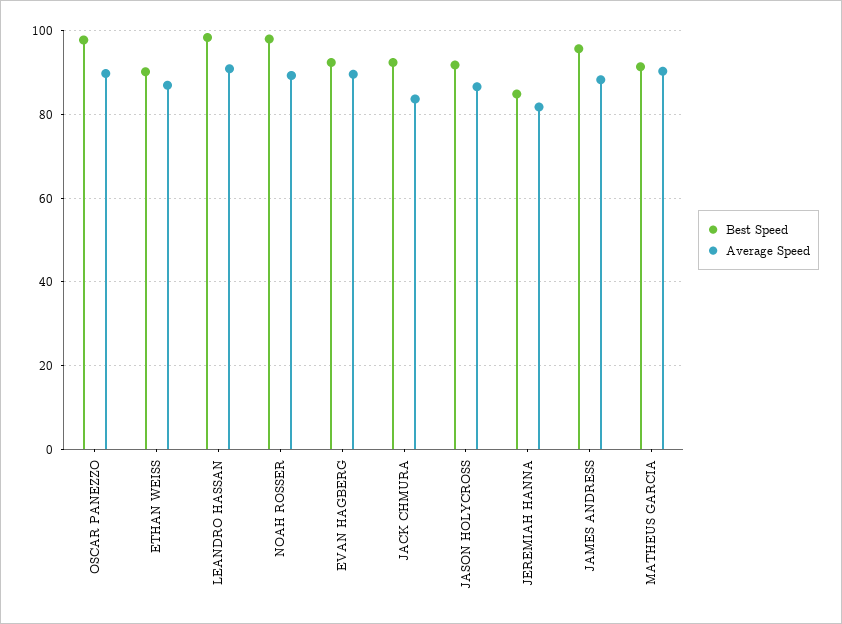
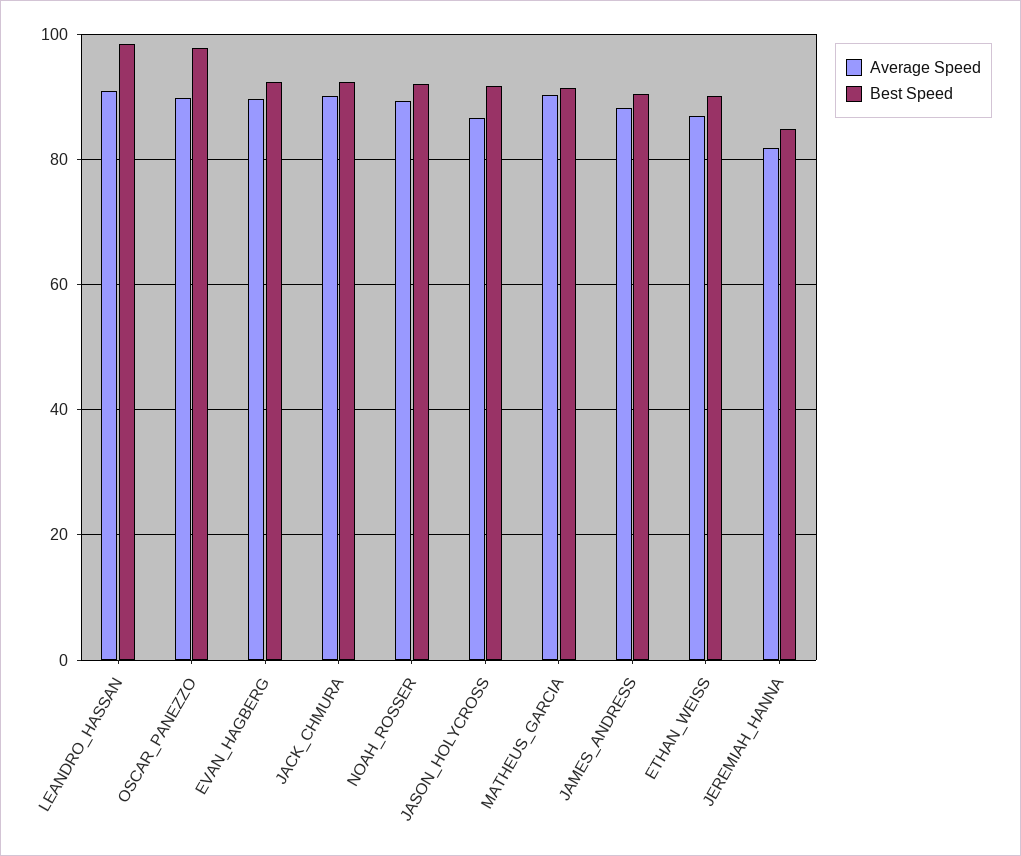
  {
    "Best Speed": {
      "OSCAR PANEZZO": 98,
      "ETHAN WEISS": 90,
      "LEANDRO HASSAN": 98,
-     "NOAH ROSSER": 98,
+     "NOAH ROSSER": 92,
      "EVAN HAGBERG": 92,
      "JACK CHMURA": 92,
      "JASON HOLYCROSS": 92,
      "JEREMIAH HANNA": 84,
-     "JAMES ANDRESS": 96,
+     "JAMES ANDRESS": 90,
      "MATHEUS GARCIA": 92
    },
    "Average Speed": {
      "OSCAR PANEZZO": 90,
      "ETHAN WEISS": 88,
      "LEANDRO HASSAN": 90,
      "NOAH ROSSER": 90,
      "EVAN HAGBERG": 90,
-     "JACK CHMURA": 84,
+     "JACK CHMURA": 90,
      "JASON HOLYCROSS": 86,
      "JEREMIAH HANNA": 82,
      "JAMES ANDRESS": 88,
      "MATHEUS GARCIA": 90
    }
  }

